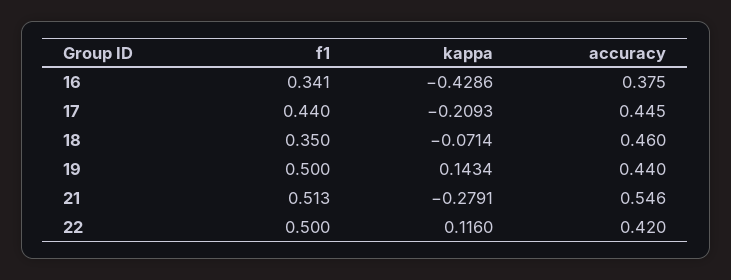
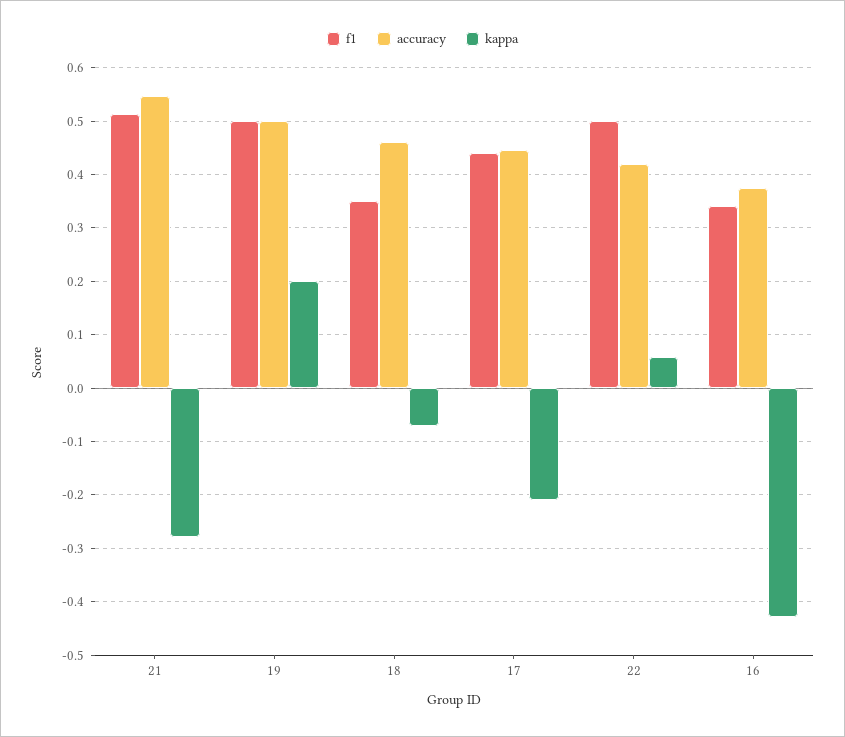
  {
    "f1": {
      "16": 0.341,
      "17": 0.44,
      "18": 0.35,
      "19": 0.5,
      "21": 0.513,
      "22": 0.5
    },
    "kappa": {
      "16": -0.4286,
      "17": -0.2093,
      "18": -0.0714,
-     "19": 0.1434,
+     "19": 0.2,
      "21": -0.2791,
-     "22": 0.116
+     "22": 0.06
    },
    "accuracy": {
      "16": 0.375,
      "17": 0.445,
      "18": 0.46,
-     "19": 0.44,
+     "19": 0.5,
      "21": 0.546,
      "22": 0.42
    }
  }

